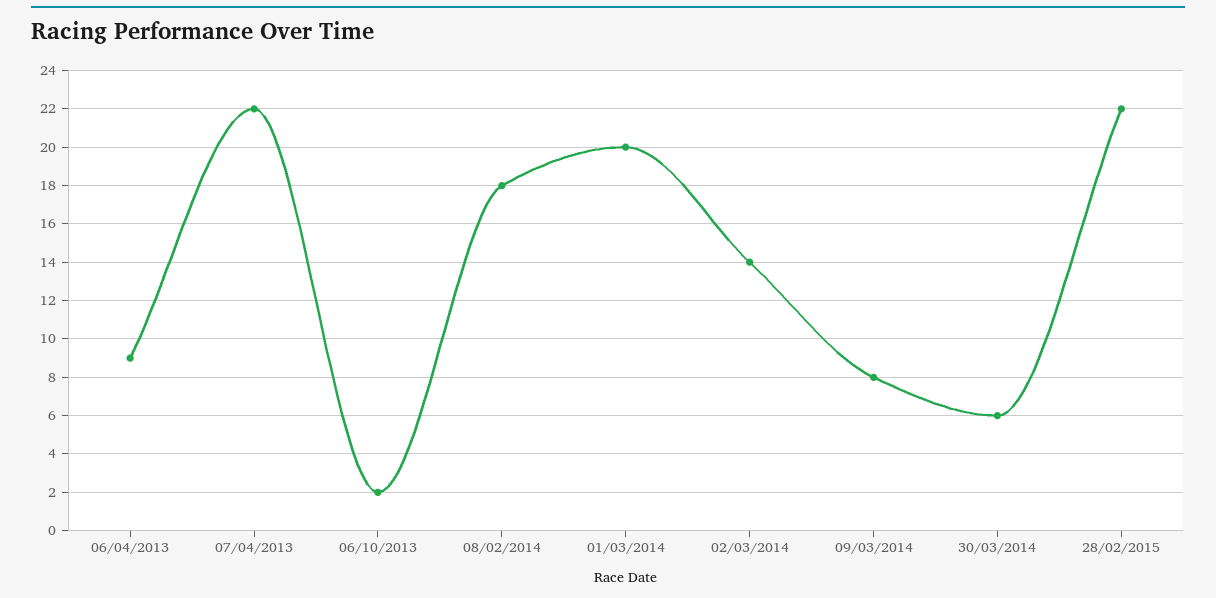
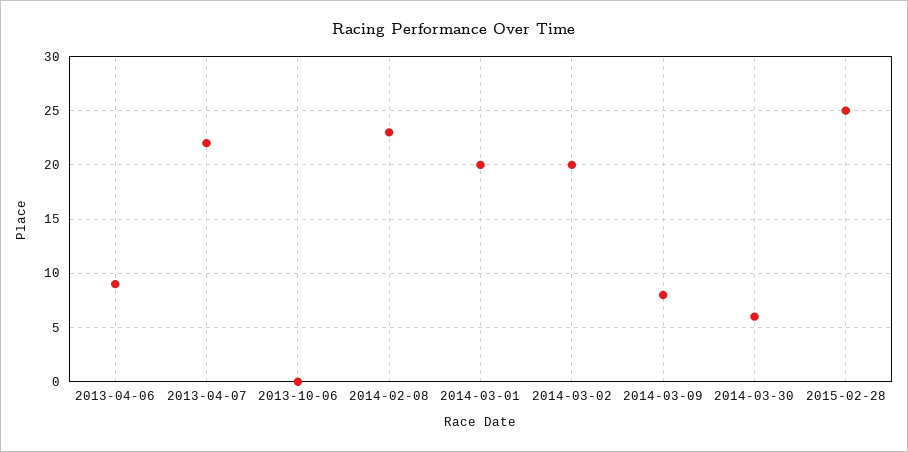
  {
    "06/04/2013": 9,
    "07/04/2013": 22,
-   "06/10/2013": 2,
+   "06/10/2013": 0,
-   "08/02/2014": 18,
+   "08/02/2014": 23,
    "01/03/2014": 20,
-   "02/03/2014": 14,
+   "02/03/2014": 20,
    "09/03/2014": 8,
    "30/03/2014": 6,
-   "28/02/2015": 22
+   "28/02/2015": 25
  }

